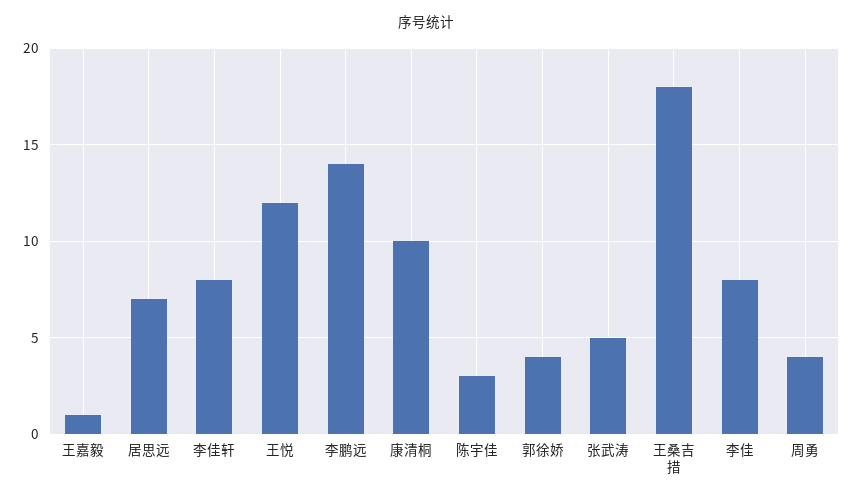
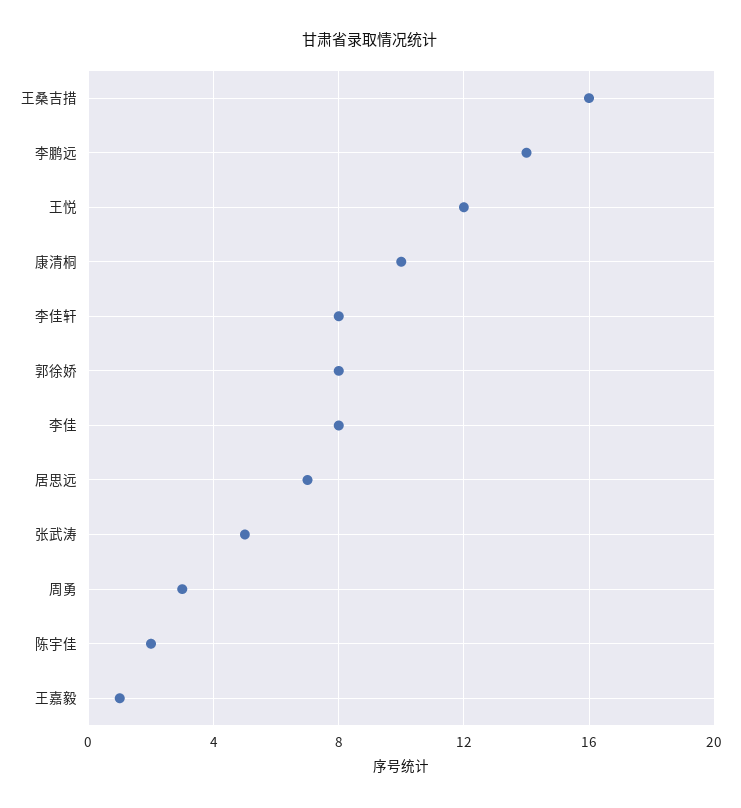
  {
    "王嘉毅": 1,
    "居思远": 7,
    "李佳轩": 8,
    "王悦": 12,
    "李鹏远": 14,
    "康清桐": 10,
-   "陈宇佳": 3,
+   "陈宇佳": 2,
-   "郭徐娇": 4,
+   "郭徐娇": 8,
    "张武涛": 5,
-   "王桑吉措": 18,
+   "王桑吉措": 16,
    "李佳": 8,
-   "周勇": 4
+   "周勇": 3
  }

